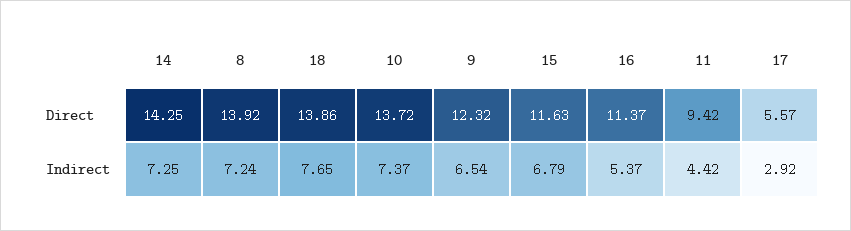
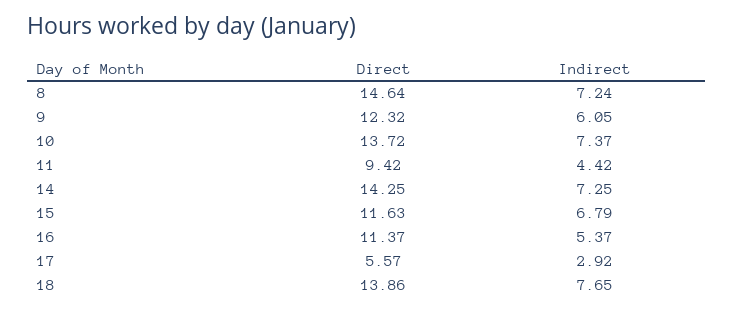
  {
    "14": {
      "Direct": 14.25,
      "Indirect": 7.25
    },
    "8": {
-     "Direct": 13.92,
+     "Direct": 14.64,
      "Indirect": 7.24
    },
    "18": {
      "Direct": 13.86,
      "Indirect": 7.65
    },
    "10": {
      "Direct": 13.72,
      "Indirect": 7.37
    },
    "9": {
      "Direct": 12.32,
-     "Indirect": 6.54
+     "Indirect": 6.05
    },
    "15": {
      "Direct": 11.63,
      "Indirect": 6.79
    },
    "16": {
      "Direct": 11.37,
      "Indirect": 5.37
    },
    "11": {
      "Direct": 9.42,
      "Indirect": 4.42
    },
    "17": {
      "Direct": 5.57,
      "Indirect": 2.92
    }
  }

